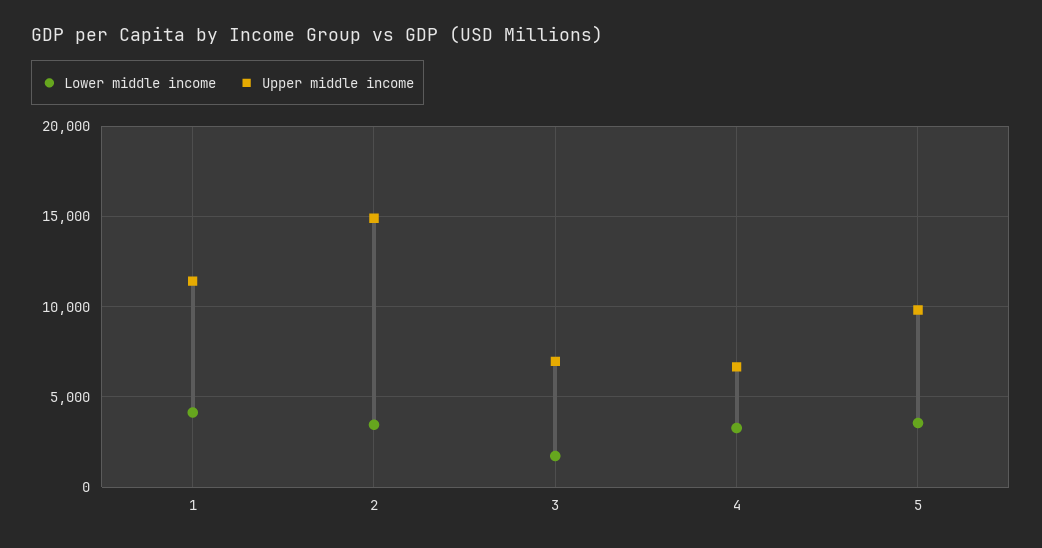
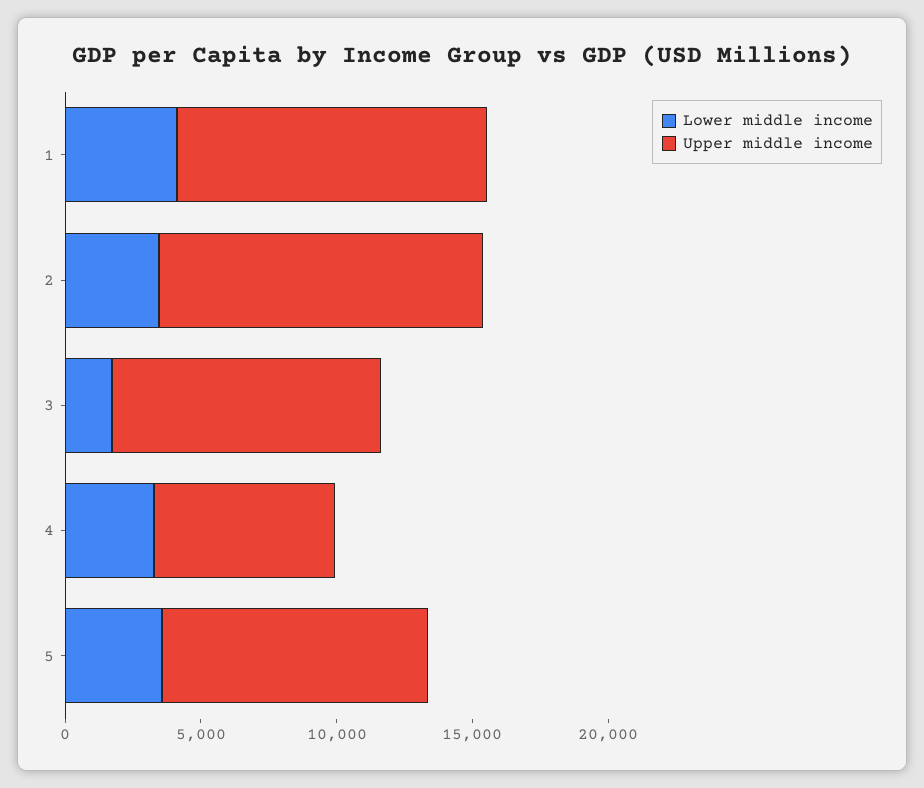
  {
    "Lower middle income": {
      "1": 4000,
      "2": 3500,
      "3": 1500,
      "4": 3500,
      "5": 3500
    },
    "Upper middle income": {
      "1": 11500,
-     "2": 15000,
+     "2": 12000,
-     "3": 7000,
+     "3": 10000,
      "4": 6500,
      "5": 10000
    }
  }

